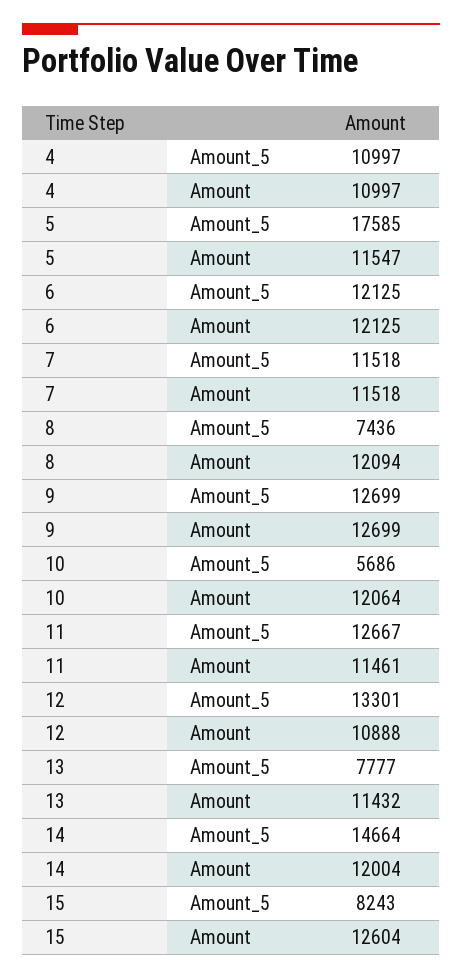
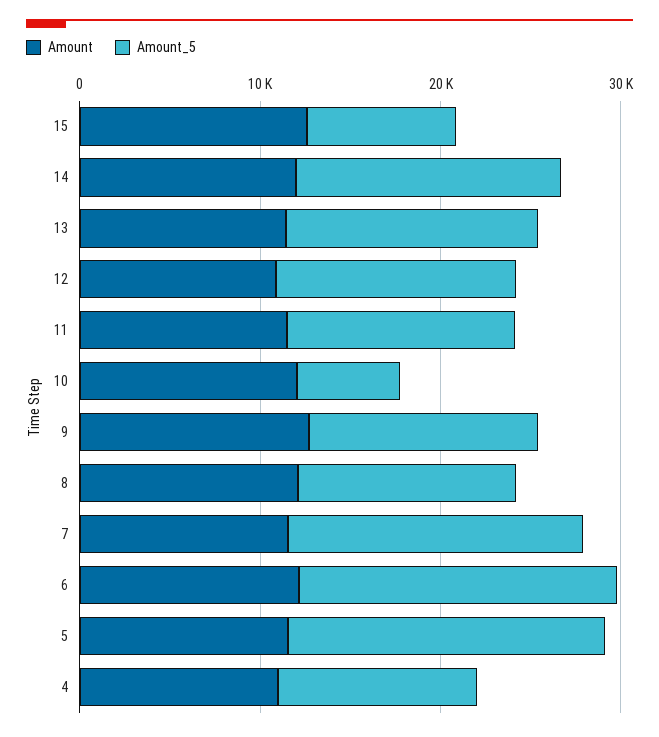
  {
    "Amount_5": {
      "4": 10997,
      "5": 17585,
-     "6": 12125,
+     "6": 18000,
-     "7": 11518,
+     "7": 16000,
-     "8": 7436,
+     "8": 12000,
      "9": 12699,
      "10": 5686,
      "11": 12667,
      "12": 13301,
-     "13": 7777,
+     "13": 14000,
      "14": 14664,
      "15": 8243
    },
    "Amount": {
      "4": 10997,
      "5": 11547,
      "6": 12125,
      "7": 11518,
      "8": 12094,
      "9": 12699,
      "10": 12064,
      "11": 11461,
      "12": 10888,
      "13": 11432,
      "14": 12004,
      "15": 12604
    }
  }

